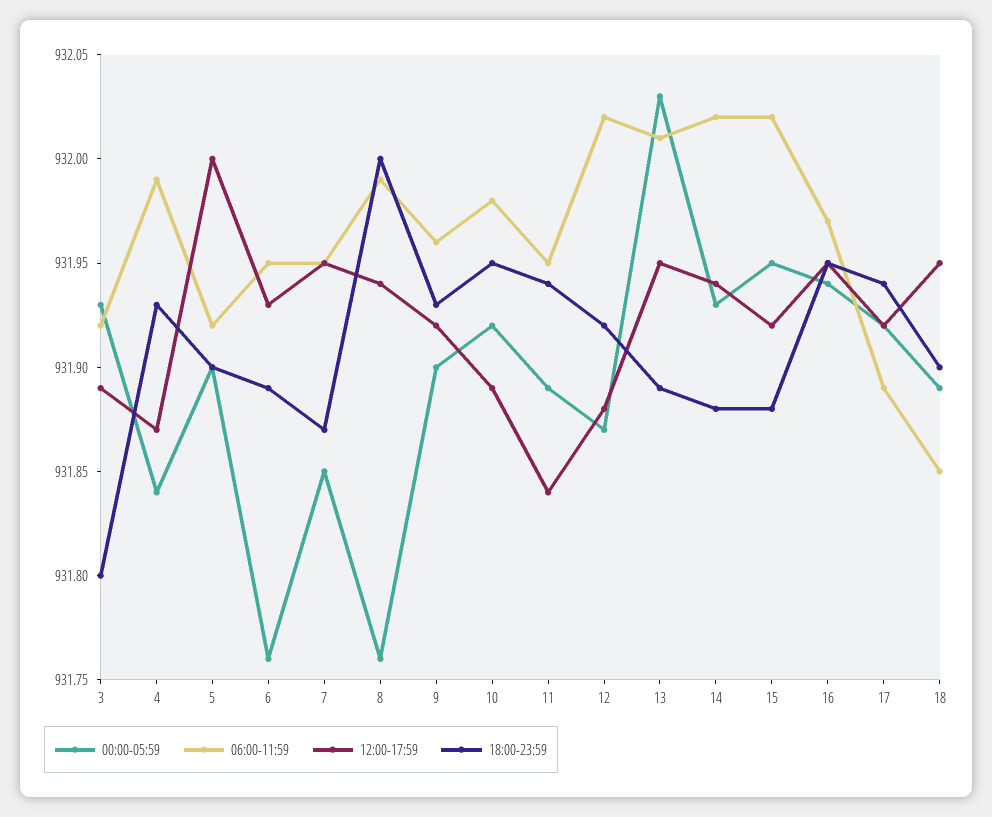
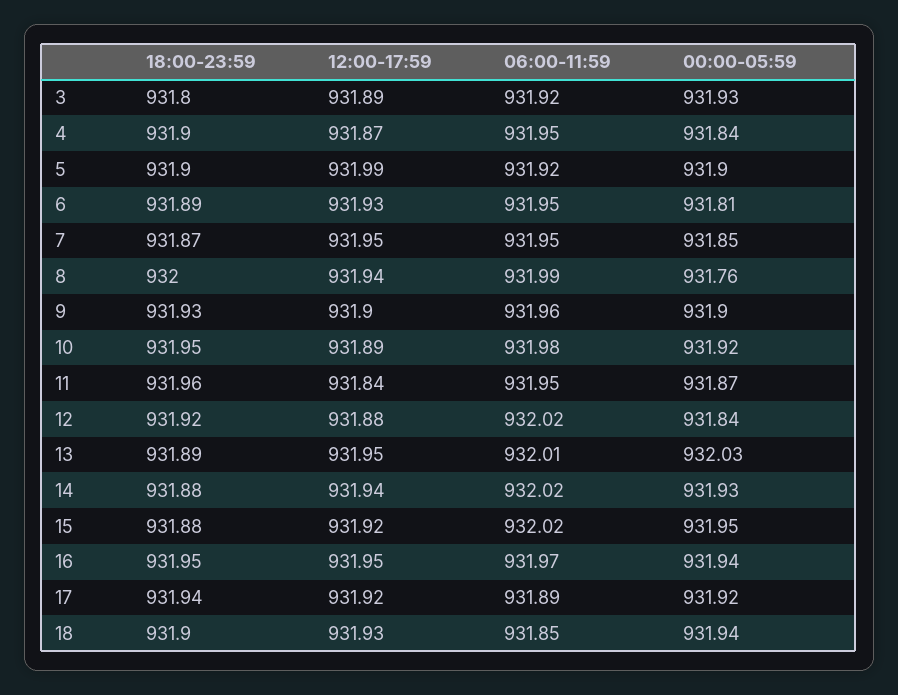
  {
    "00:00-05:59": {
      "3": 931.93,
      "4": 931.84,
      "5": 931.9,
-     "6": 931.76,
+     "6": 931.81,
      "7": 931.85,
      "8": 931.76,
      "9": 931.9,
      "10": 931.92,
-     "11": 931.89,
+     "11": 931.87,
-     "12": 931.87,
+     "12": 931.84,
      "13": 932.03,
      "14": 931.93,
      "15": 931.95,
      "16": 931.94,
      "17": 931.92,
-     "18": 931.89
+     "18": 931.94
    },
    "06:00-11:59": {
      "3": 931.92,
-     "4": 931.99,
+     "4": 931.95,
      "5": 931.92,
      "6": 931.95,
      "7": 931.95,
      "8": 931.99,
      "9": 931.96,
      "10": 931.98,
      "11": 931.95,
      "12": 932.02,
      "13": 932.01,
      "14": 932.02,
      "15": 932.02,
      "16": 931.97,
      "17": 931.89,
      "18": 931.85
    },
    "12:00-17:59": {
      "3": 931.89,
      "4": 931.87,
-     "5": 932,
+     "5": 931.99,
      "6": 931.93,
      "7": 931.95,
      "8": 931.94,
-     "9": 931.92,
+     "9": 931.9,
      "10": 931.89,
      "11": 931.84,
      "12": 931.88,
      "13": 931.95,
      "14": 931.94,
      "15": 931.92,
      "16": 931.95,
      "17": 931.92,
-     "18": 931.95
+     "18": 931.93
    },
    "18:00-23:59": {
      "3": 931.8,
-     "4": 931.93,
+     "4": 931.9,
      "5": 931.9,
      "6": 931.89,
      "7": 931.87,
      "8": 932,
      "9": 931.93,
      "10": 931.95,
-     "11": 931.94,
+     "11": 931.96,
      "12": 931.92,
      "13": 931.89,
      "14": 931.88,
      "15": 931.88,
      "16": 931.95,
      "17": 931.94,
      "18": 931.9
    }
  }

